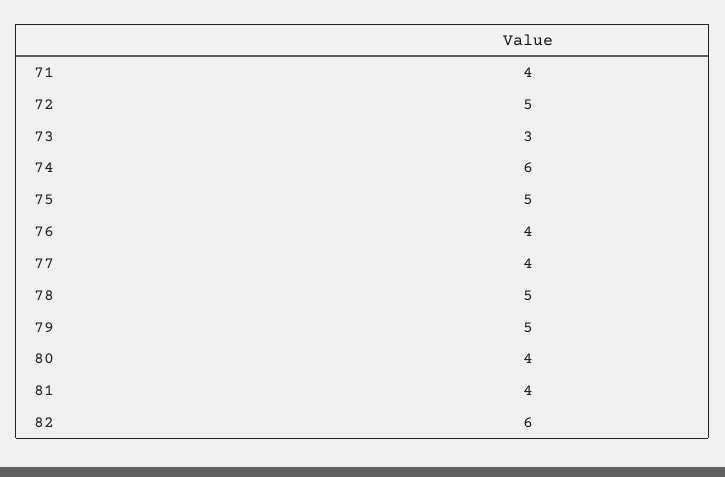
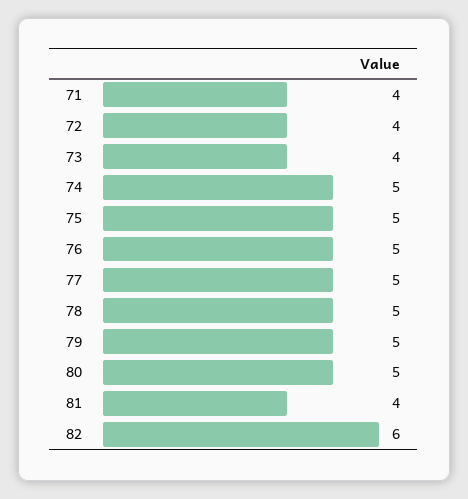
  {
    "71": 4,
-   "72": 5,
+   "72": 4,
-   "73": 3,
+   "73": 4,
-   "74": 6,
+   "74": 5,
    "75": 5,
-   "76": 4,
+   "76": 5,
-   "77": 4,
+   "77": 5,
    "78": 5,
    "79": 5,
-   "80": 4,
+   "80": 5,
    "81": 4,
    "82": 6
  }

